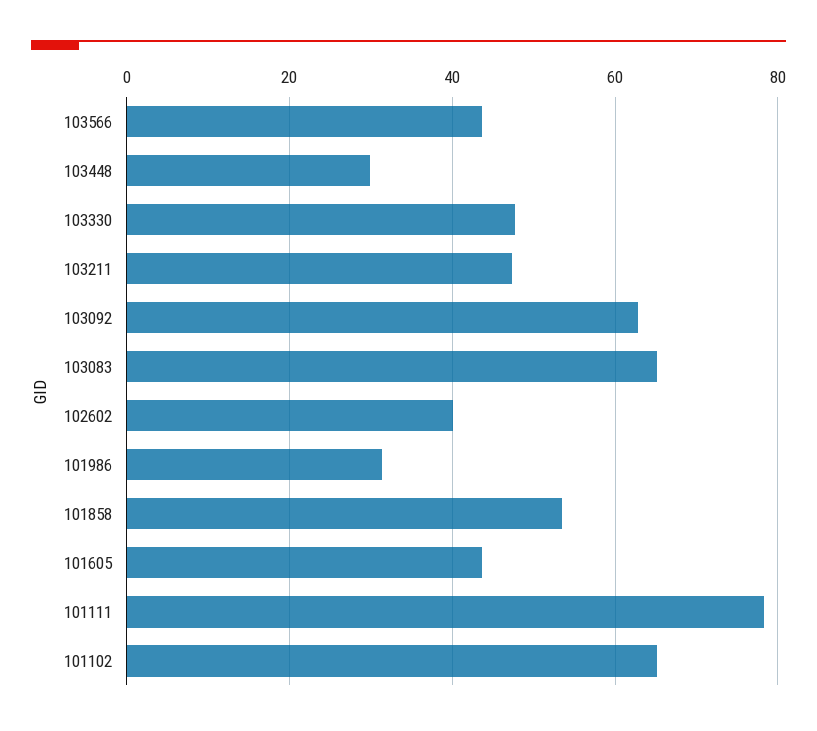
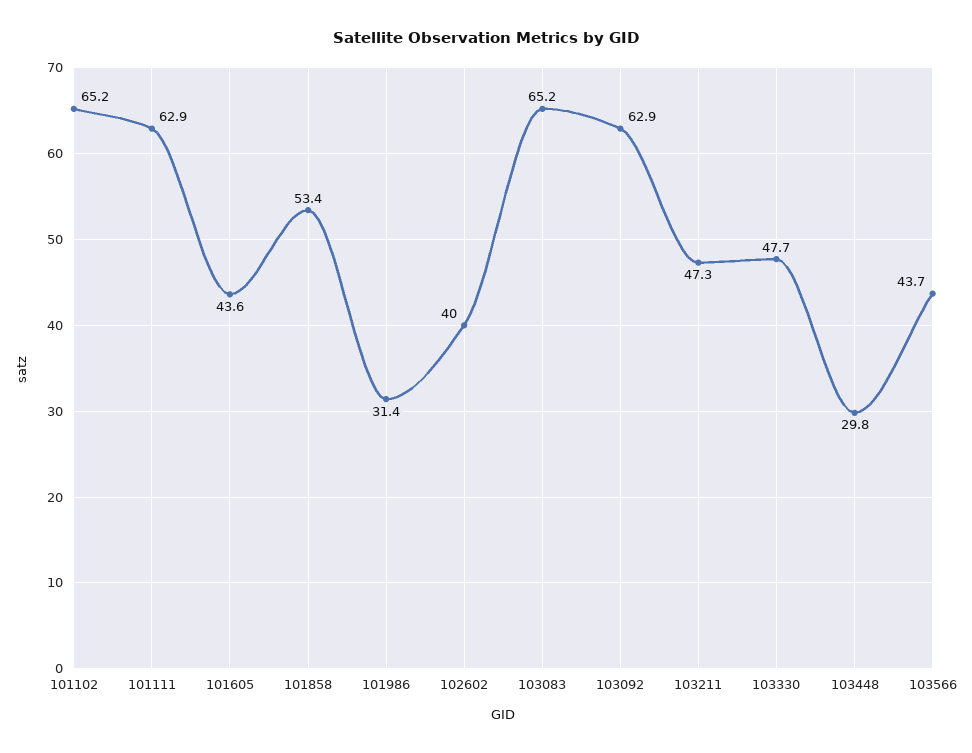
  {
    "103566": 43.7,
    "103448": 29.8,
    "103330": 47.7,
    "103211": 47.3,
    "103092": 62.9,
    "103083": 65.2,
    "102602": 40,
    "101986": 31.4,
    "101858": 53.4,
    "101605": 43.6,
-   "101111": 78,
+   "101111": 62.9,
    "101102": 65.2
  }

